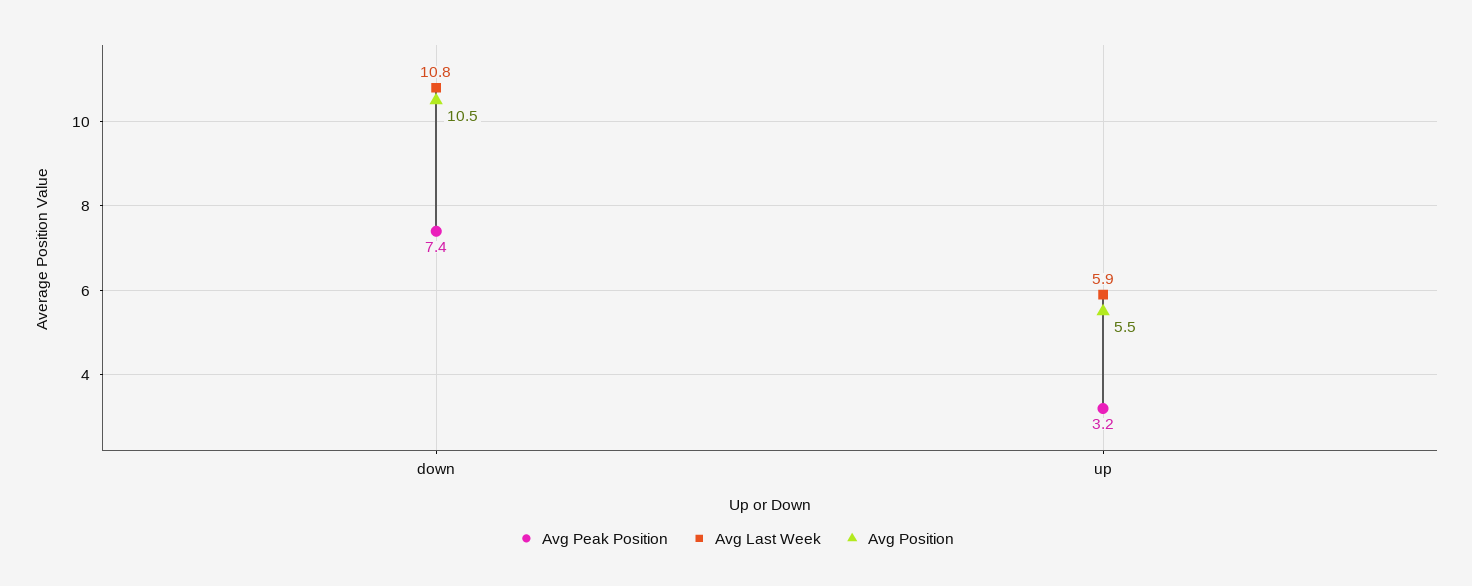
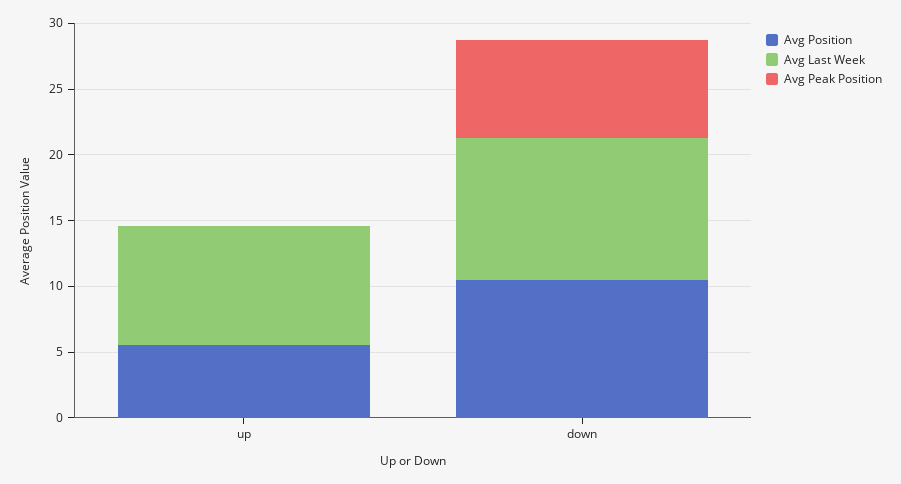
  {
    "Avg Peak Position": {
      "down": 7.4,
-     "up": 3.2
+     "up": 0
    },
    "Avg Last Week": {
      "down": 10.8,
-     "up": 5.9
+     "up": 9
    },
    "Avg Position": {
      "down": 10.5,
      "up": 5.5
    }
  }

